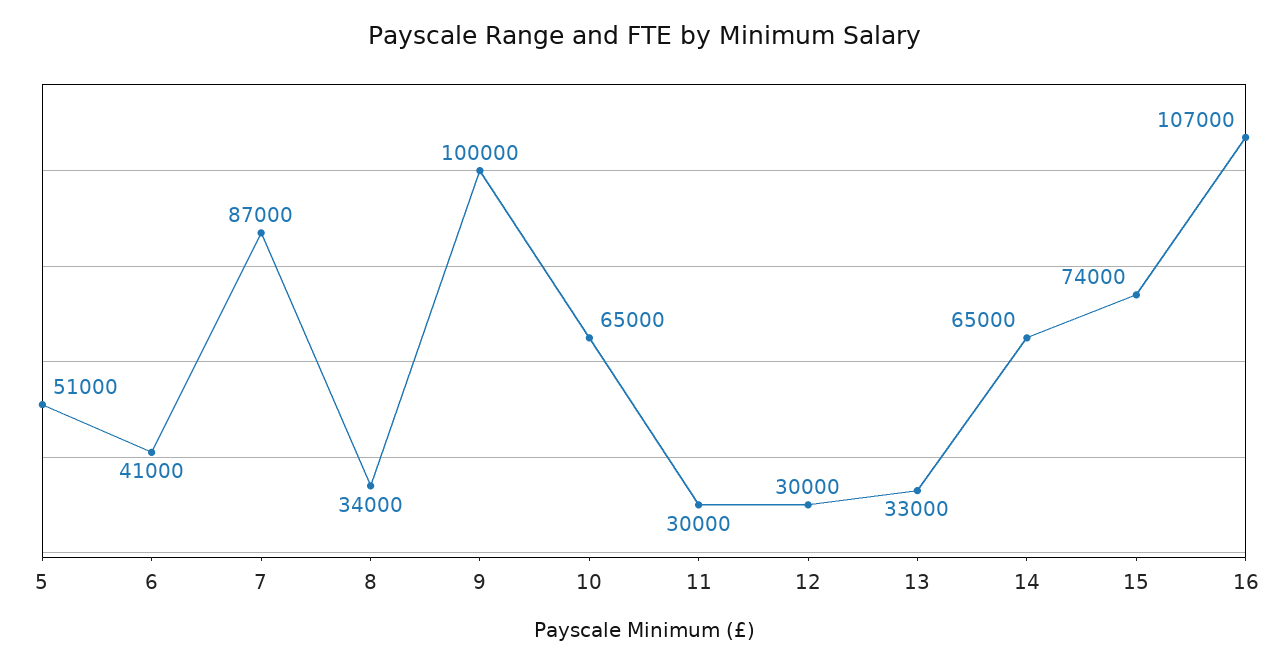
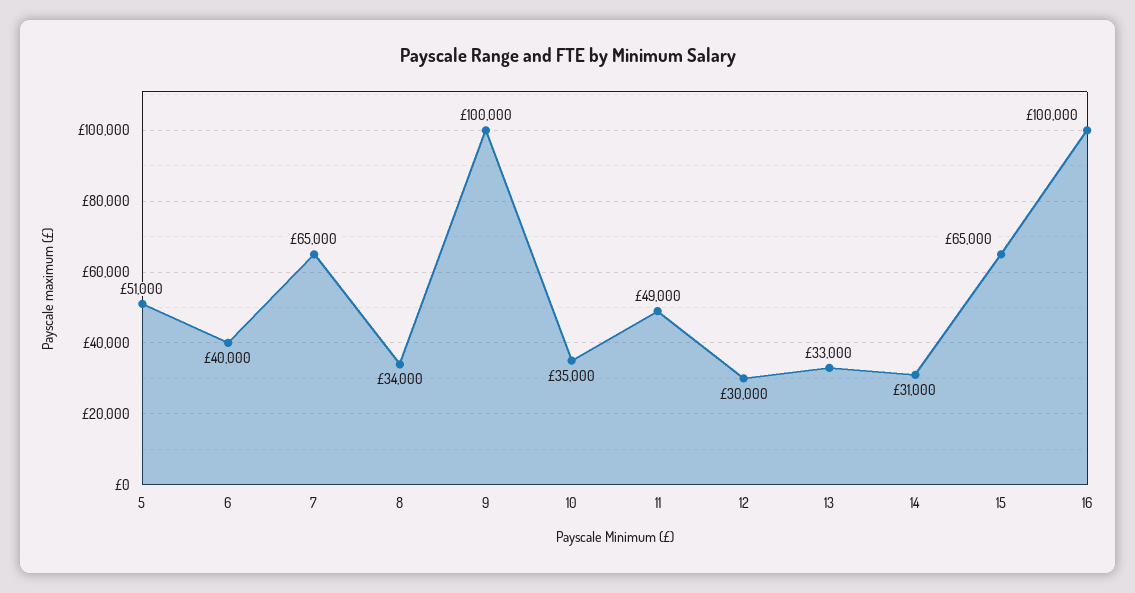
  {
    "5": 51000,
-   "6": 41000,
+   "6": 40000,
-   "7": 87000,
+   "7": 65000,
    "8": 34000,
    "9": 100000,
-   "10": 65000,
+   "10": 35000,
-   "11": 30000,
+   "11": 49000,
    "12": 30000,
    "13": 33000,
-   "14": 65000,
+   "14": 31000,
-   "15": 74000,
+   "15": 65000,
-   "16": 107000
+   "16": 100000
  }

